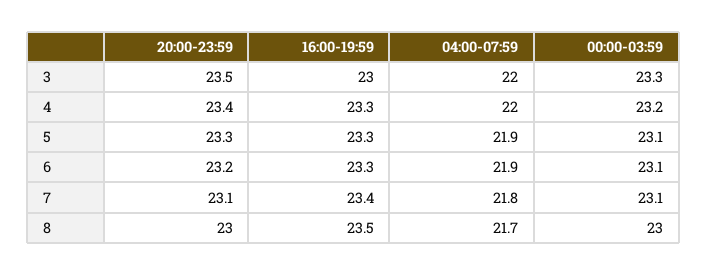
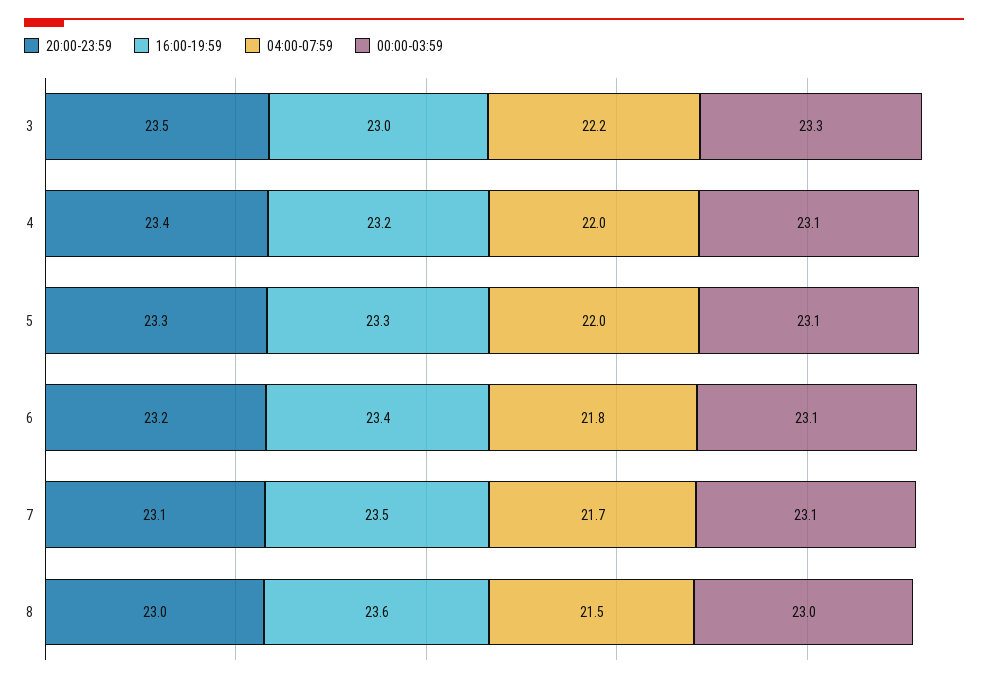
  {
    "20:00-23:59": {
      "3": 23.5,
      "4": 23.4,
      "5": 23.3,
      "6": 23.2,
      "7": 23.1,
      "8": 23
    },
    "16:00-19:59": {
      "3": 23,
-     "4": 23.3,
+     "4": 23.2,
      "5": 23.3,
-     "6": 23.3,
+     "6": 23.4,
-     "7": 23.4,
+     "7": 23.5,
-     "8": 23.5
+     "8": 23.6
    },
    "04:00-07:59": {
-     "3": 22,
+     "3": 22.2,
      "4": 22,
-     "5": 21.9,
+     "5": 22,
-     "6": 21.9,
+     "6": 21.8,
-     "7": 21.8,
+     "7": 21.7,
-     "8": 21.7
+     "8": 21.5
    },
    "00:00-03:59": {
      "3": 23.3,
-     "4": 23.2,
+     "4": 23.1,
      "5": 23.1,
      "6": 23.1,
      "7": 23.1,
      "8": 23
    }
  }

